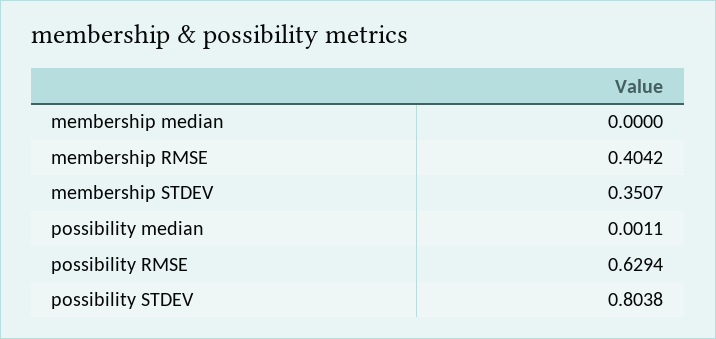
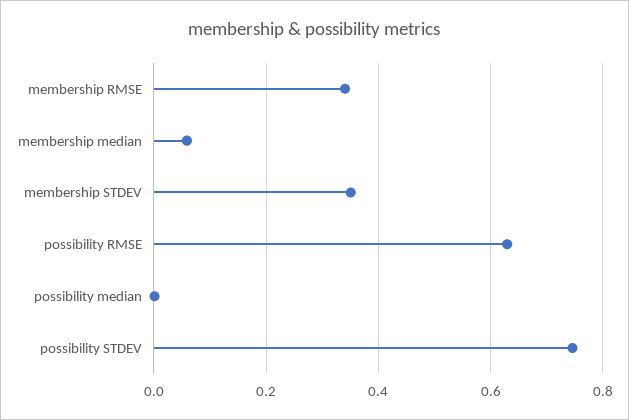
  {
-   "membership median": 0,
+   "membership median": 0.06,
-   "membership RMSE": 0.4042,
+   "membership RMSE": 0.34,
    "membership STDEV": 0.3507,
    "possibility median": 0.0011,
    "possibility RMSE": 0.6294,
-   "possibility STDEV": 0.8038
+   "possibility STDEV": 0.74
  }

